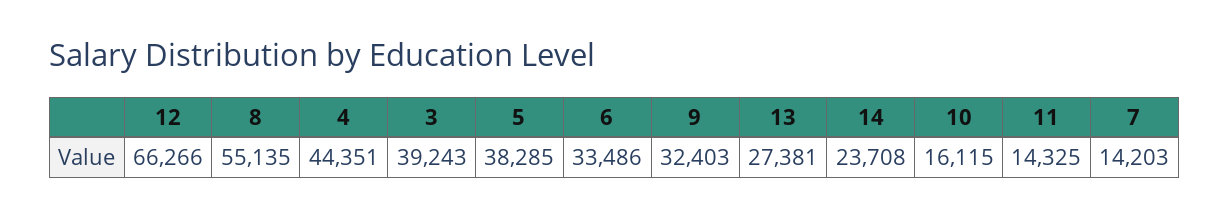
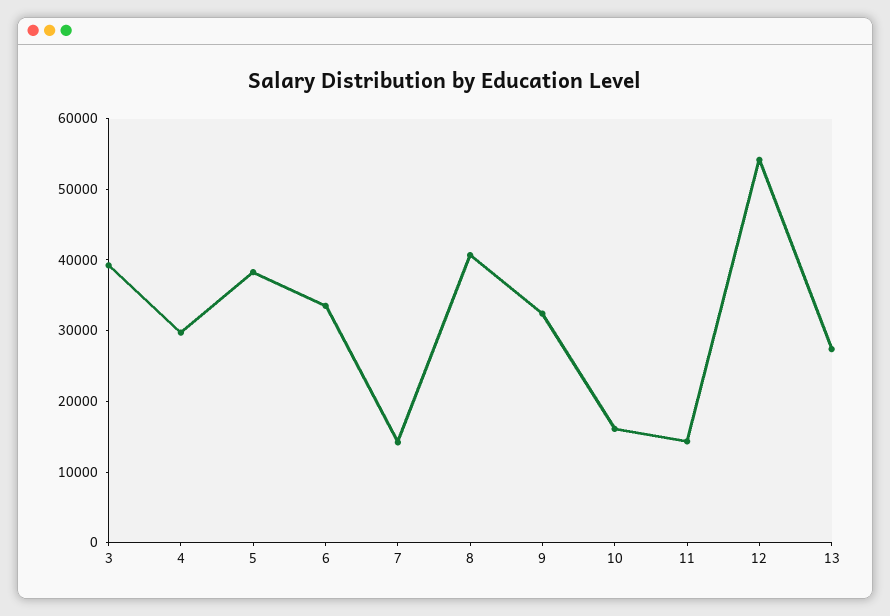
  {
-   "12": 66266,
+   "12": 54000,
-   "8": 55135,
+   "8": 40000,
-   "4": 44351,
+   "4": 30000,
    "3": 39243,
    "5": 38285,
    "6": 33486,
    "9": 32403,
    "13": 27381,
-   "14": 23708,
    "10": 16115,
    "11": 14325,
    "7": 14203
  }

